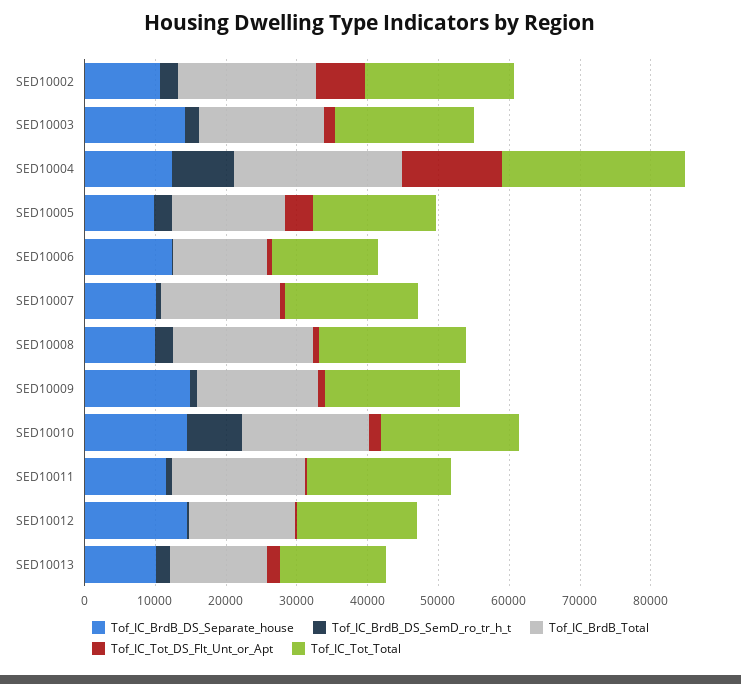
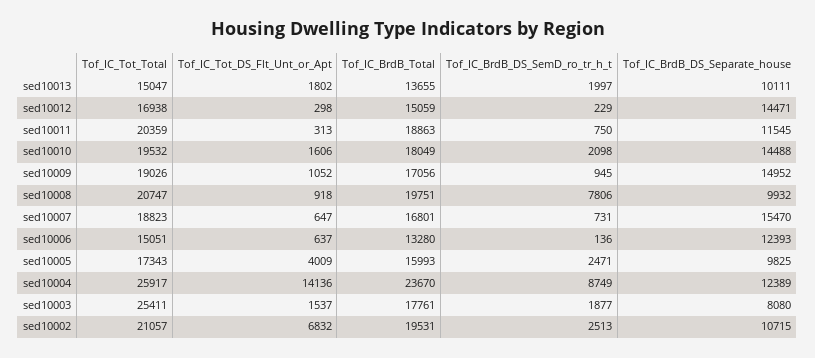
  {
    "Tof_IC_BrdB_DS_Separate_house": {
      "SED10002": 10715,
-     "SED10003": 14000,
+     "SED10003": 8080,
      "SED10004": 12389,
      "SED10005": 9825,
      "SED10006": 12393,
-     "SED10007": 10000,
+     "SED10007": 15470,
      "SED10008": 9932,
      "SED10009": 14952,
      "SED10010": 14488,
      "SED10011": 11545,
      "SED10012": 14471,
      "SED10013": 10111
    },
    "Tof_IC_BrdB_DS_SemD_ro_tr_h_t": {
      "SED10002": 2513,
      "SED10003": 1877,
      "SED10004": 8749,
      "SED10005": 2471,
      "SED10006": 136,
      "SED10007": 731,
-     "SED10008": 2000,
+     "SED10008": 7806,
      "SED10009": 945,
-     "SED10010": 8000,
+     "SED10010": 2098,
      "SED10011": 750,
      "SED10012": 229,
      "SED10013": 1997
    },
    "Tof_IC_BrdB_Total": {
      "SED10002": 19531,
      "SED10003": 17761,
      "SED10004": 23670,
      "SED10005": 15993,
      "SED10006": 13280,
      "SED10007": 16801,
      "SED10008": 19751,
      "SED10009": 17056,
      "SED10010": 18049,
      "SED10011": 18863,
      "SED10012": 15059,
      "SED10013": 13655
    },
    "Tof_IC_Tot_DS_Flt_Unt_or_Apt": {
      "SED10002": 6832,
      "SED10003": 1537,
      "SED10004": 14136,
      "SED10005": 4009,
      "SED10006": 637,
      "SED10007": 647,
      "SED10008": 918,
      "SED10009": 1052,
      "SED10010": 1606,
      "SED10011": 313,
      "SED10012": 298,
      "SED10013": 1802
    },
    "Tof_IC_Tot_Total": {
      "SED10002": 21057,
-     "SED10003": 20000,
+     "SED10003": 25411,
      "SED10004": 25917,
      "SED10005": 17343,
      "SED10006": 15051,
      "SED10007": 18823,
      "SED10008": 20747,
      "SED10009": 19026,
      "SED10010": 19532,
      "SED10011": 20359,
      "SED10012": 16938,
      "SED10013": 15047
    }
  }

